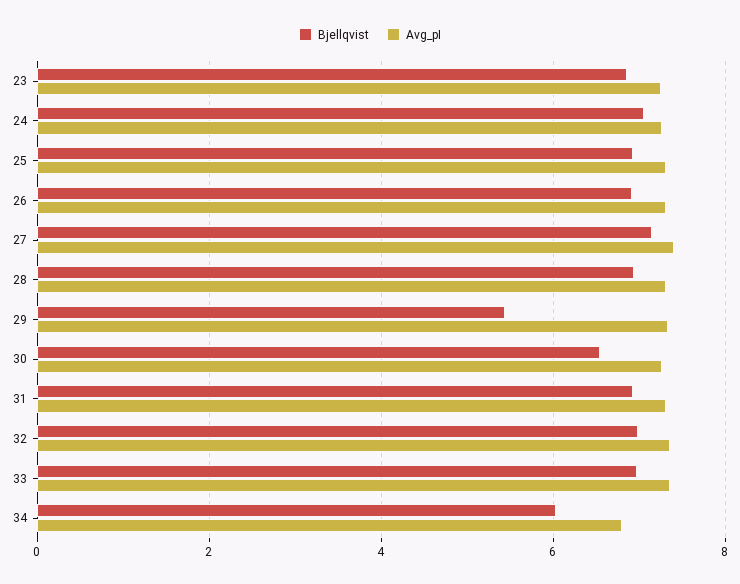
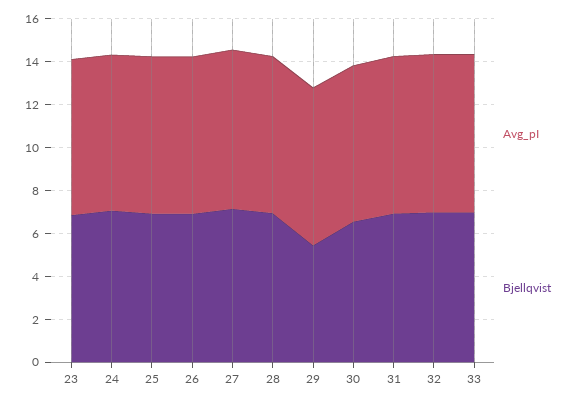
  {
    "Bjellqvist": {
      "23": 6.8,
      "24": 7,
      "25": 7,
      "26": 7,
      "27": 7.2,
      "28": 7,
      "29": 5.4,
      "30": 6.6,
      "31": 7,
      "32": 7,
-     "33": 7,
+     "33": 7
-     "34": 6
    },
    "Avg_pI": {
      "23": 7.2,
      "24": 7.2,
      "25": 7.4,
      "26": 7.4,
      "27": 7.4,
      "28": 7.4,
      "29": 7.4,
      "30": 7.2,
      "31": 7.4,
      "32": 7.4,
-     "33": 7.4,
+     "33": 7.4
-     "34": 6.8
    }
  }

